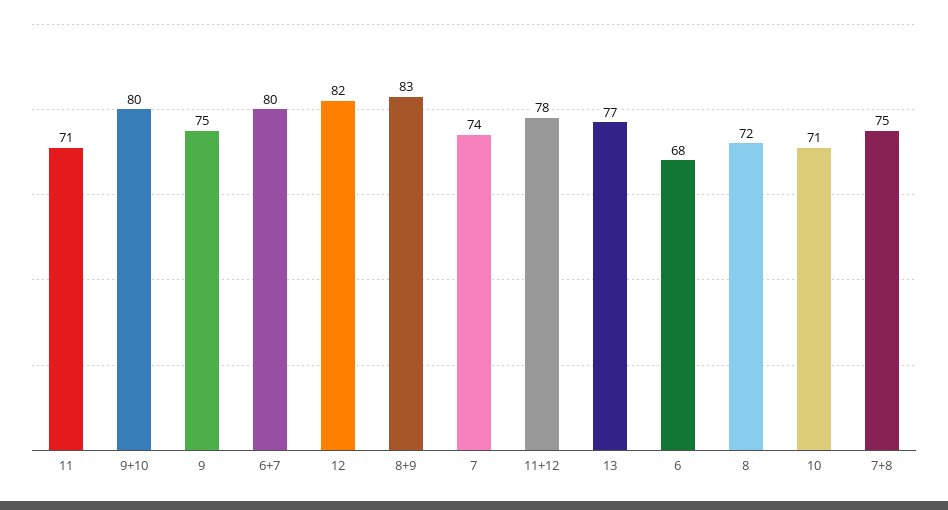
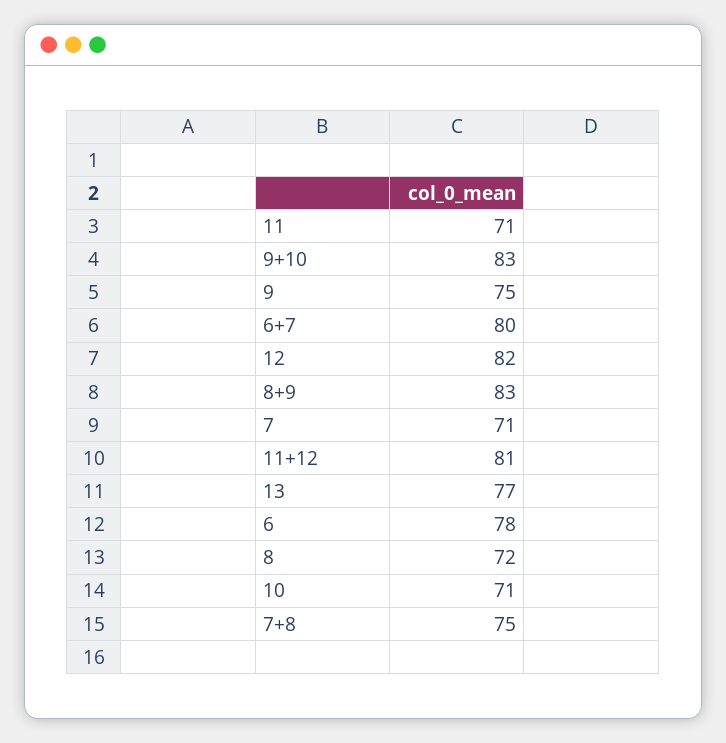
  {
    "11": 71,
-   "9+10": 80,
+   "9+10": 83,
    "9": 75,
    "6+7": 80,
    "12": 82,
    "8+9": 83,
-   "7": 74,
+   "7": 71,
-   "11+12": 78,
+   "11+12": 81,
    "13": 77,
-   "6": 68,
+   "6": 78,
    "8": 72,
    "10": 71,
    "7+8": 75
  }

